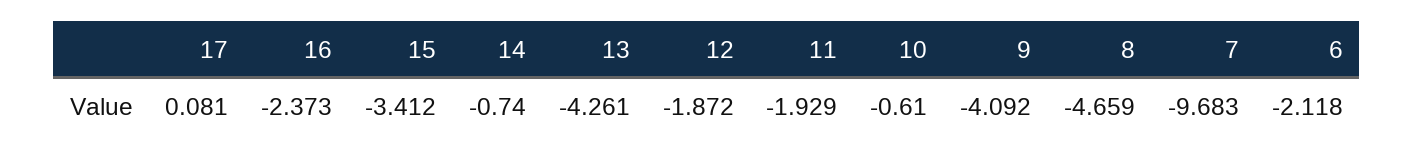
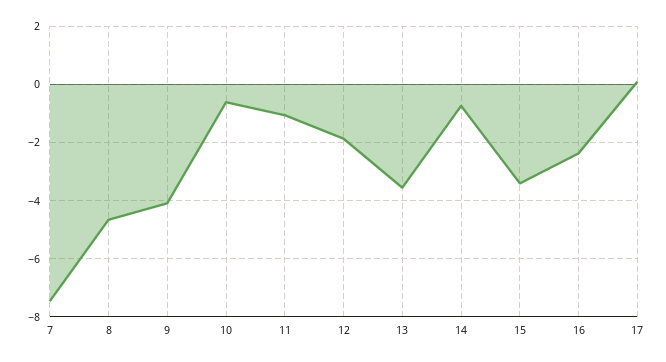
  {
    "17": 0.081,
    "16": -2.373,
    "15": -3.412,
    "14": -0.74,
-   "13": -4.261,
+   "13": -3.5,
    "12": -1.872,
-   "11": -1.929,
+   "11": -1,
    "10": -0.61,
    "9": -4.092,
    "8": -4.659,
-   "7": -9.683,
+   "7": -7.5
-   "6": -2.118
  }

